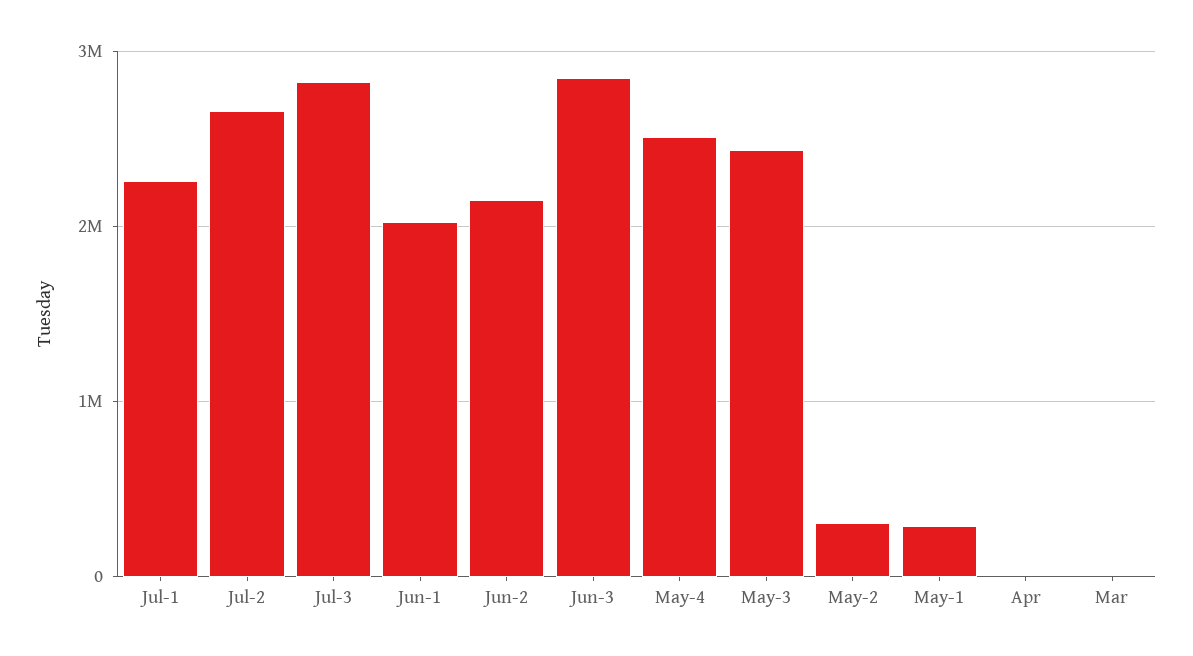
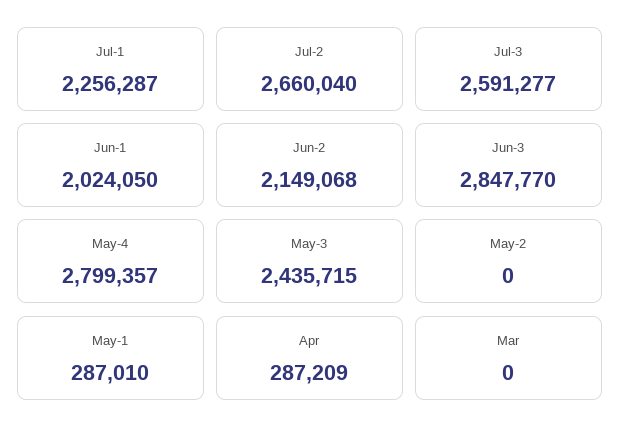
  {
    "Jul-1": 2256287,
    "Jul-2": 2660040,
-   "Jul-3": 2800000,
+   "Jul-3": 2591277,
    "Jun-1": 2024050,
    "Jun-2": 2149068,
    "Jun-3": 2847770,
-   "May-4": 2500000,
+   "May-4": 2799357,
    "May-3": 2435715,
-   "May-2": 300000,
+   "May-2": 0,
    "May-1": 287010,
-   "Apr": 0,
+   "Apr": 287209,
    "Mar": 0
  }

